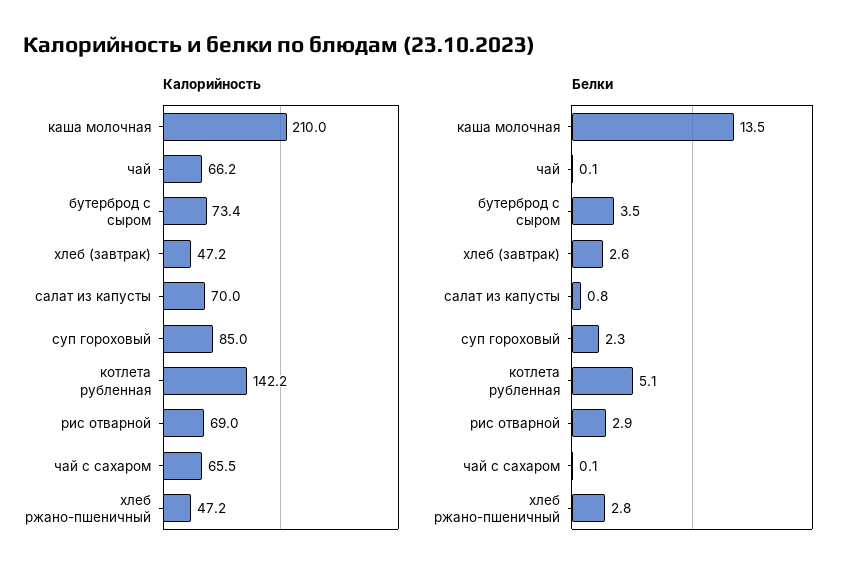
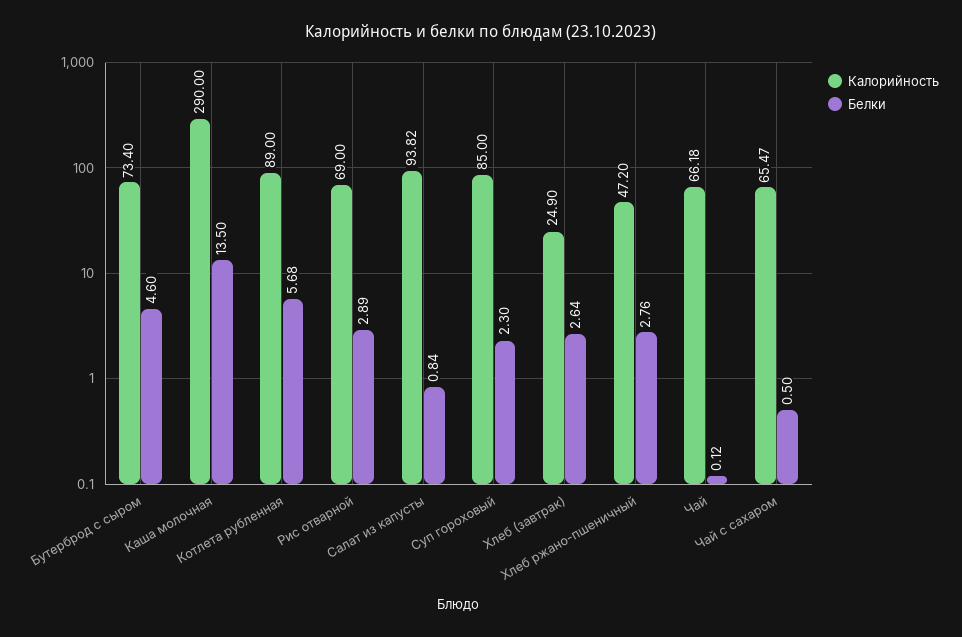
  {
    "Калорийность": {
-     "каша молочная": 210,
+     "каша молочная": 290,
      "чай": 66.18,
      "бутерброд с сыром": 73.4,
-     "хлеб (завтрак)": 47.2,
+     "хлеб (завтрак)": 24.9,
-     "салат из капусты": 70,
+     "салат из капусты": 93.82,
      "суп гороховый": 85,
-     "котлета рубленная": 142.2,
+     "котлета рубленная": 89,
      "рис отварной": 69,
      "чай с сахаром": 65.47,
      "хлеб ржано-пшеничный": 47.2
    },
    "Белки": {
      "каша молочная": 13.5,
      "чай": 0.12,
-     "бутерброд с сыром": 3.5,
+     "бутерброд с сыром": 4.6,
      "хлеб (завтрак)": 2.64,
      "салат из капусты": 0.84,
      "суп гороховый": 2.3,
-     "котлета рубленная": 5.1,
+     "котлета рубленная": 5.68,
      "рис отварной": 2.89,
-     "чай с сахаром": 0.1,
+     "чай с сахаром": 0.5,
      "хлеб ржано-пшеничный": 2.76
    }
  }

